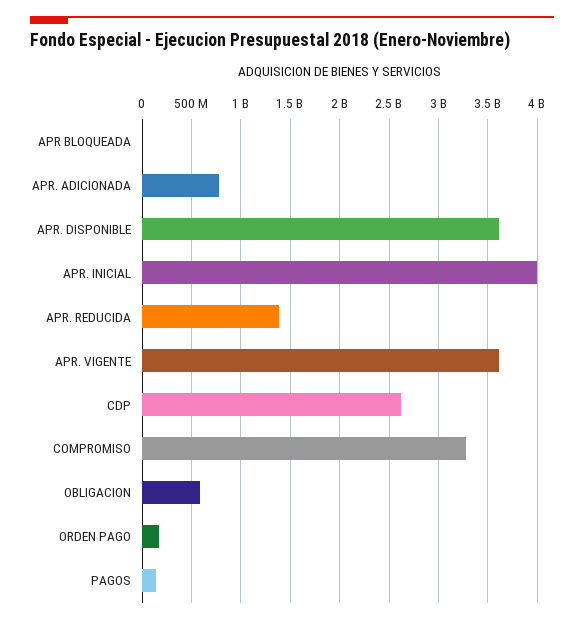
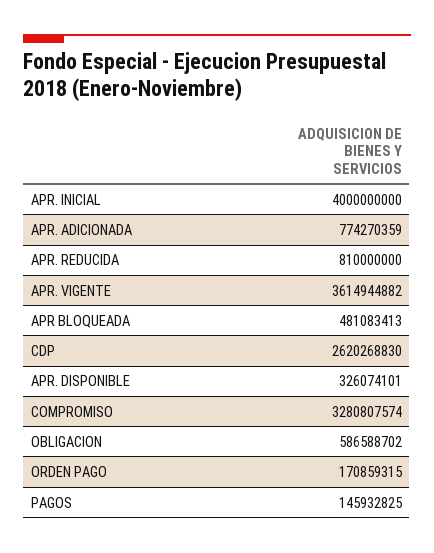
  {
-   "APR BLOQUEADA": 0,
+   "APR BLOQUEADA": 481083413,
    "APR. ADICIONADA": 774270359,
-   "APR. DISPONIBLE": 3600000000,
+   "APR. DISPONIBLE": 326074101,
    "APR. INICIAL": 4000000000,
-   "APR. REDUCIDA": 1400000000,
+   "APR. REDUCIDA": 810000000,
    "APR. VIGENTE": 3614944882,
    "CDP": 2620268830,
    "COMPROMISO": 3280807574,
    "OBLIGACION": 586588702,
    "ORDEN PAGO": 170859315,
    "PAGOS": 145932825
  }

